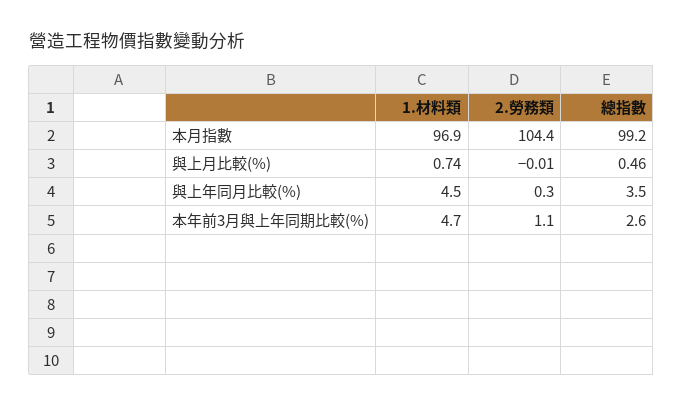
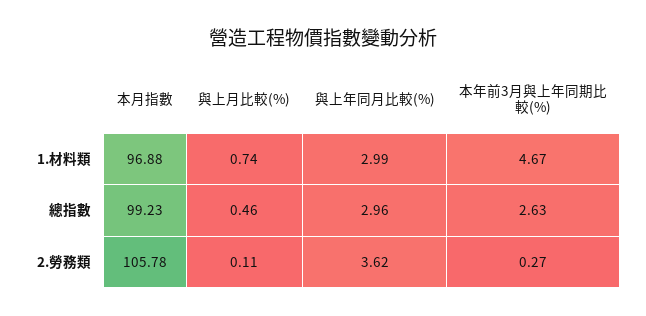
  {
    "1.材料類": {
      "本月指數": 96.88,
      "與上月比較(%)": 0.74,
-     "與上年同月比較(%)": 4.5,
+     "與上年同月比較(%)": 2.99,
      "本年前3月與上年同期比較(%)": 4.67
    },
    "2.勞務類": {
-     "本月指數": 104.4,
+     "本月指數": 105.78,
-     "與上月比較(%)": -0.01,
+     "與上月比較(%)": 0.11,
-     "與上年同月比較(%)": 0.3,
+     "與上年同月比較(%)": 3.62,
-     "本年前3月與上年同期比較(%)": 1.1
+     "本年前3月與上年同期比較(%)": 0.27
    },
    "總指數": {
      "本月指數": 99.23,
      "與上月比較(%)": 0.46,
-     "與上年同月比較(%)": 3.5,
+     "與上年同月比較(%)": 2.96,
      "本年前3月與上年同期比較(%)": 2.63
    }
  }

